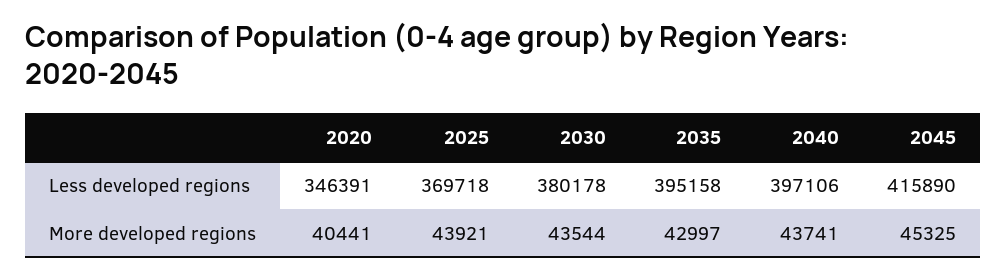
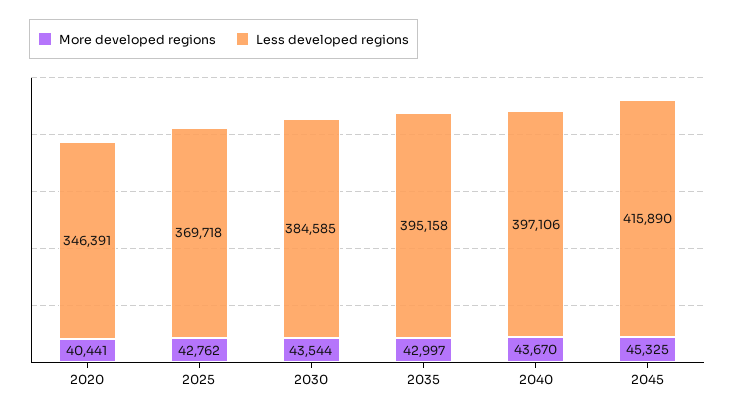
  {
    "Less developed regions": {
      "2020": 346391,
      "2025": 369718,
-     "2030": 380178,
+     "2030": 384585,
      "2035": 395158,
      "2040": 397106,
      "2045": 415890
    },
    "More developed regions": {
      "2020": 40441,
-     "2025": 43921,
+     "2025": 42762,
      "2030": 43544,
      "2035": 42997,
-     "2040": 43741,
+     "2040": 43670,
      "2045": 45325
    }
  }

